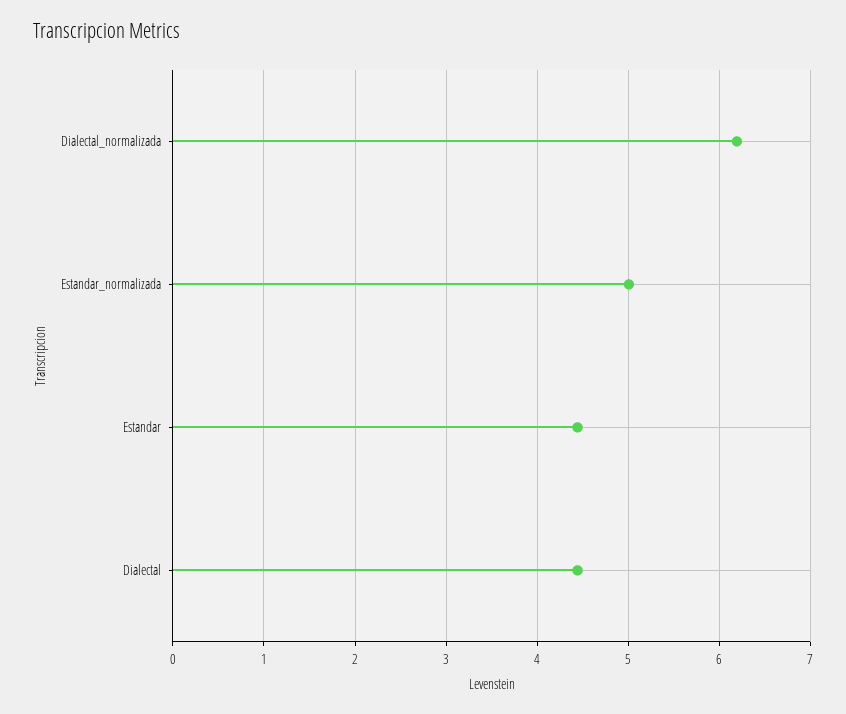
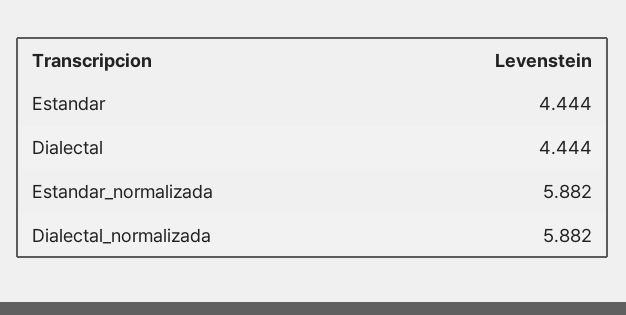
  {
-   "Dialectal_normalizada": 6.2,
+   "Dialectal_normalizada": 5.882,
-   "Estandar_normalizada": 5,
+   "Estandar_normalizada": 5.882,
    "Estandar": 4.444,
    "Dialectal": 4.444
  }

